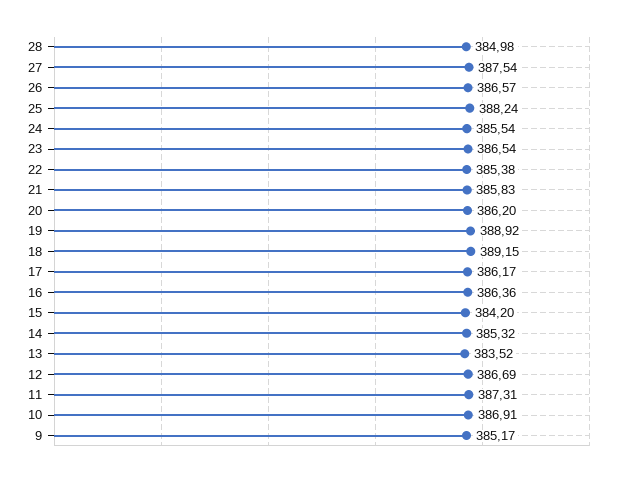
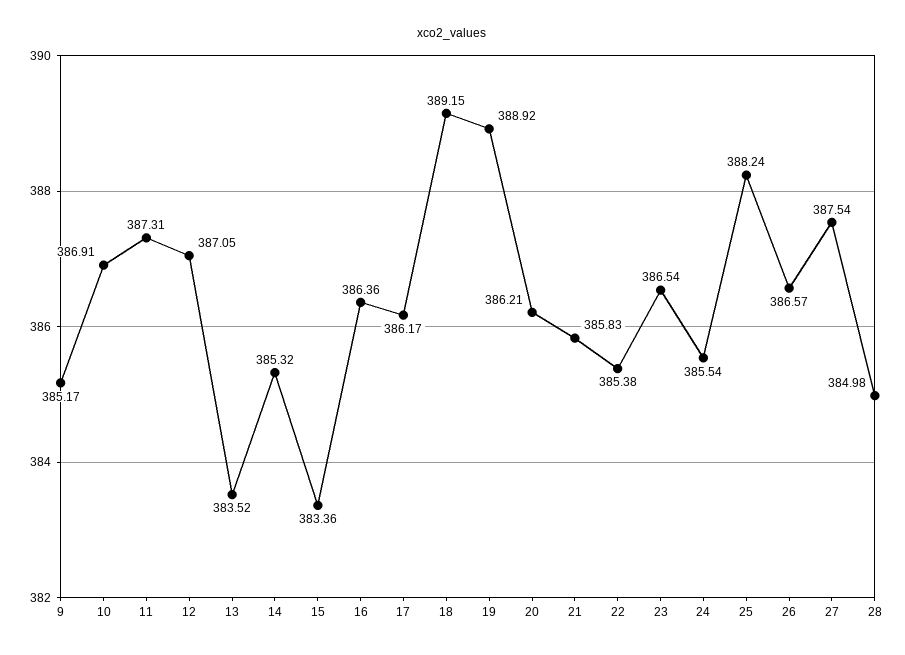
  {
    "28": 384.98,
    "27": 387.54,
    "26": 386.57,
    "25": 388.24,
    "24": 385.54,
    "23": 386.54,
    "22": 385.38,
    "21": 385.83,
-   "20": 386.2,
+   "20": 386.21,
    "19": 388.92,
    "18": 389.15,
    "17": 386.17,
    "16": 386.36,
-   "15": 384.2,
+   "15": 383.36,
    "14": 385.32,
    "13": 383.52,
-   "12": 386.69,
+   "12": 387.05,
    "11": 387.31,
    "10": 386.91,
    "9": 385.17
  }

